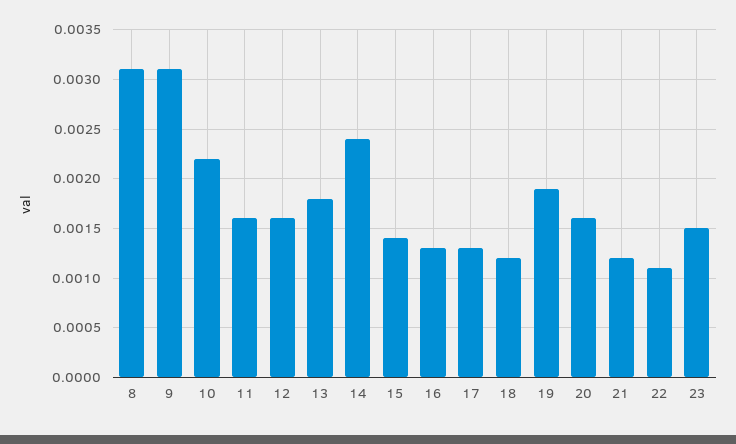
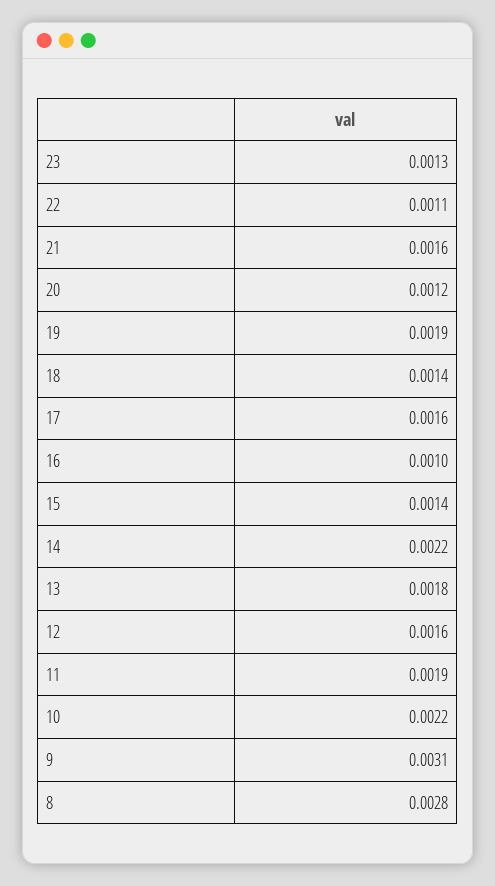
  {
-   "8": 0.0031,
+   "8": 0.0028,
    "9": 0.0031,
    "10": 0.0022,
-   "11": 0.0016,
+   "11": 0.0019,
    "12": 0.0016,
    "13": 0.0018,
-   "14": 0.0024,
+   "14": 0.0022,
    "15": 0.0014,
-   "16": 0.0013,
+   "16": 0.001,
-   "17": 0.0013,
+   "17": 0.0016,
-   "18": 0.0012,
+   "18": 0.0014,
    "19": 0.0019,
-   "20": 0.0016,
+   "20": 0.0012,
-   "21": 0.0012,
+   "21": 0.0016,
    "22": 0.0011,
-   "23": 0.0015
+   "23": 0.0013
  }

